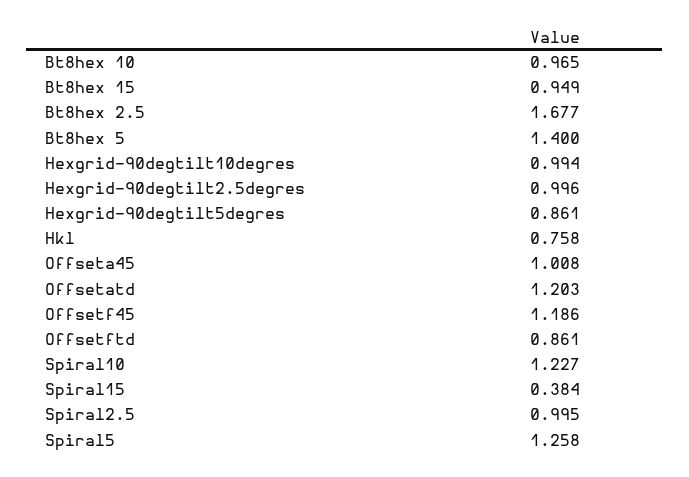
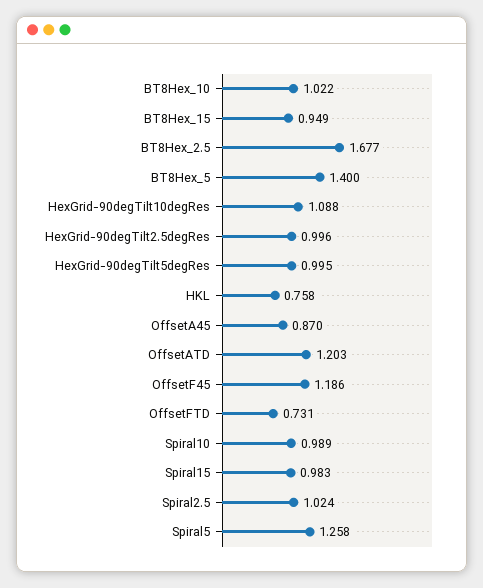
  {
-   "Bt8hex 10": 0.965,
+   "Bt8hex 10": 1.022,
    "Bt8hex 15": 0.949,
    "Bt8hex 2.5": 1.677,
    "Bt8hex 5": 1.4,
-   "Hexgrid-90degtilt10degres": 0.994,
+   "Hexgrid-90degtilt10degres": 1.088,
    "Hexgrid-90degtilt2.5degres": 0.996,
-   "Hexgrid-90degtilt5degres": 0.861,
+   "Hexgrid-90degtilt5degres": 0.995,
    "Hkl": 0.758,
-   "Offseta45": 1.008,
+   "Offseta45": 0.87,
    "Offsetatd": 1.203,
    "Offsetf45": 1.186,
-   "Offsetftd": 0.861,
+   "Offsetftd": 0.731,
-   "Spiral10": 1.227,
+   "Spiral10": 0.989,
-   "Spiral15": 0.384,
+   "Spiral15": 0.983,
-   "Spiral2.5": 0.995,
+   "Spiral2.5": 1.024,
    "Spiral5": 1.258
  }

